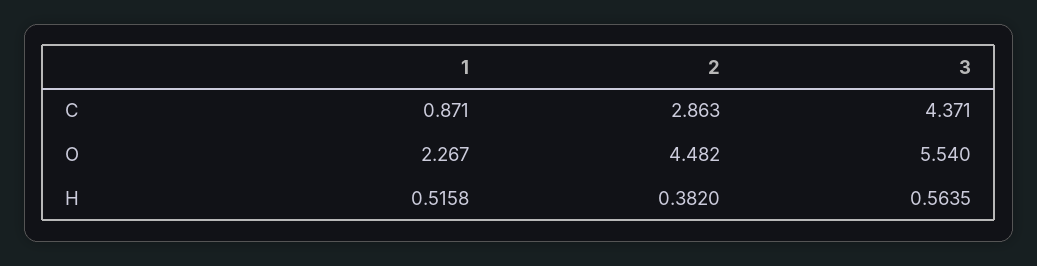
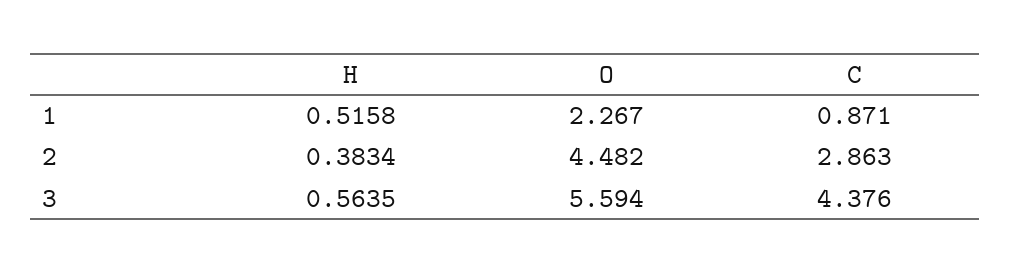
  {
    "1": {
      "C": 0.871,
      "O": 2.267,
      "H": 0.5158
    },
    "2": {
      "C": 2.863,
      "O": 4.482,
-     "H": 0.382
+     "H": 0.3834
    },
    "3": {
-     "C": 4.371,
+     "C": 4.376,
-     "O": 5.54,
+     "O": 5.594,
      "H": 0.5635
    }
  }

